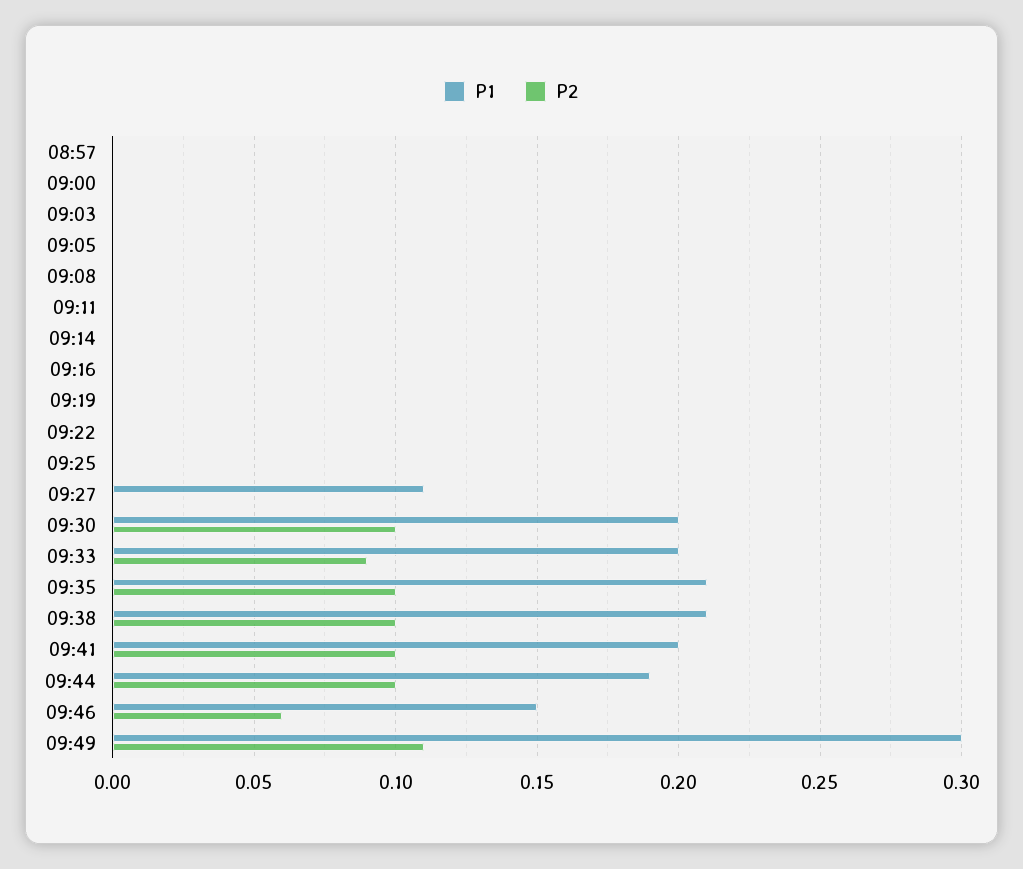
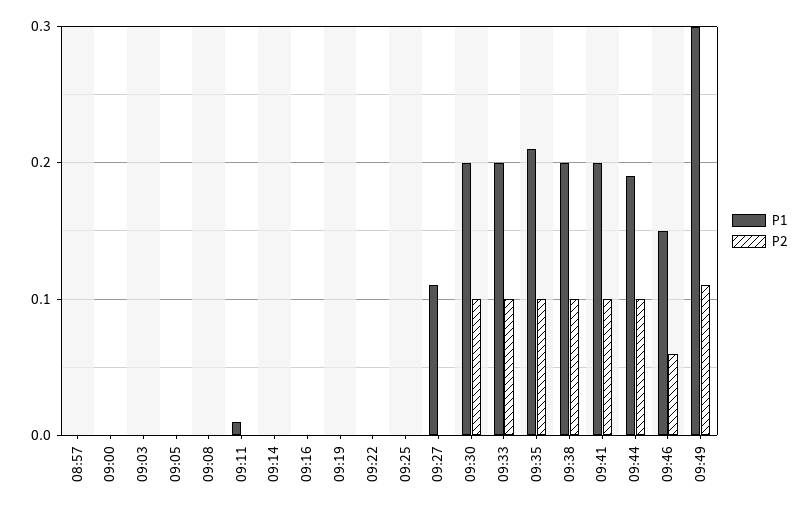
  {
    "P1": {
      "08:57": 0,
      "09:00": 0,
      "09:03": 0,
      "09:05": 0,
      "09:08": 0,
-     "09:11": 0,
+     "09:11": 0.01,
      "09:14": 0,
      "09:16": 0,
      "09:19": 0,
      "09:22": 0,
      "09:25": 0,
      "09:27": 0.11,
      "09:30": 0.2,
      "09:33": 0.2,
      "09:35": 0.21,
-     "09:38": 0.21,
+     "09:38": 0.2,
      "09:41": 0.2,
      "09:44": 0.19,
      "09:46": 0.15,
      "09:49": 0.3
    },
    "P2": {
      "08:57": 0,
      "09:00": 0,
      "09:03": 0,
      "09:05": 0,
      "09:08": 0,
      "09:11": 0,
      "09:14": 0,
      "09:16": 0,
      "09:19": 0,
      "09:22": 0,
      "09:25": 0,
      "09:27": 0,
      "09:30": 0.1,
-     "09:33": 0.09,
+     "09:33": 0.1,
      "09:35": 0.1,
      "09:38": 0.1,
      "09:41": 0.1,
      "09:44": 0.1,
      "09:46": 0.06,
      "09:49": 0.11
    }
  }

